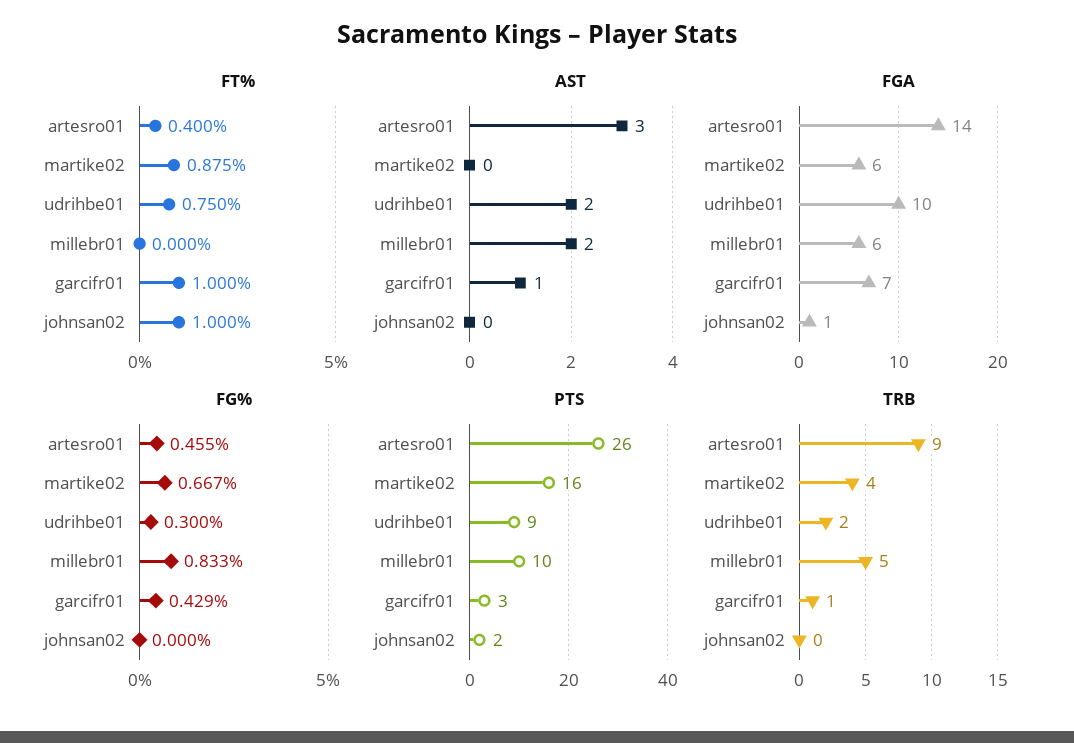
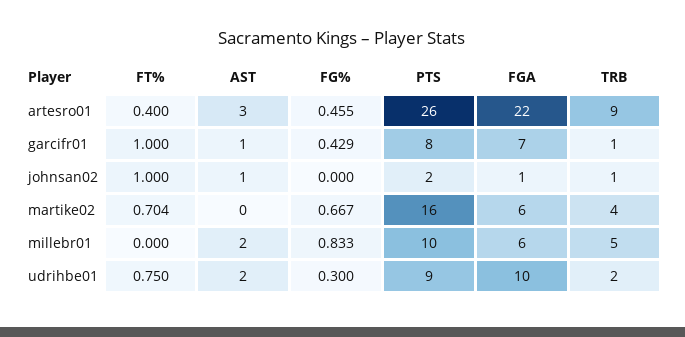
  {
    "FT%": {
      "artesro01": 0.4,
-     "martike02": 0.875,
+     "martike02": 0.704,
      "udrihbe01": 0.75,
      "millebr01": 0,
      "garcifr01": 1,
      "johnsan02": 1
    },
    "AST": {
      "artesro01": 3,
      "martike02": 0,
      "udrihbe01": 2,
      "millebr01": 2,
      "garcifr01": 1,
-     "johnsan02": 0
+     "johnsan02": 1
    },
    "FGA": {
-     "artesro01": 14,
+     "artesro01": 22,
      "martike02": 6,
      "udrihbe01": 10,
      "millebr01": 6,
      "garcifr01": 7,
      "johnsan02": 1
    },
    "FG%": {
      "artesro01": 0.455,
      "martike02": 0.667,
      "udrihbe01": 0.3,
      "millebr01": 0.833,
      "garcifr01": 0.429,
      "johnsan02": 0
    },
    "PTS": {
      "artesro01": 26,
      "martike02": 16,
      "udrihbe01": 9,
      "millebr01": 10,
-     "garcifr01": 3,
+     "garcifr01": 8,
      "johnsan02": 2
    },
    "TRB": {
      "artesro01": 9,
      "martike02": 4,
      "udrihbe01": 2,
      "millebr01": 5,
      "garcifr01": 1,
-     "johnsan02": 0
+     "johnsan02": 1
    }
  }

